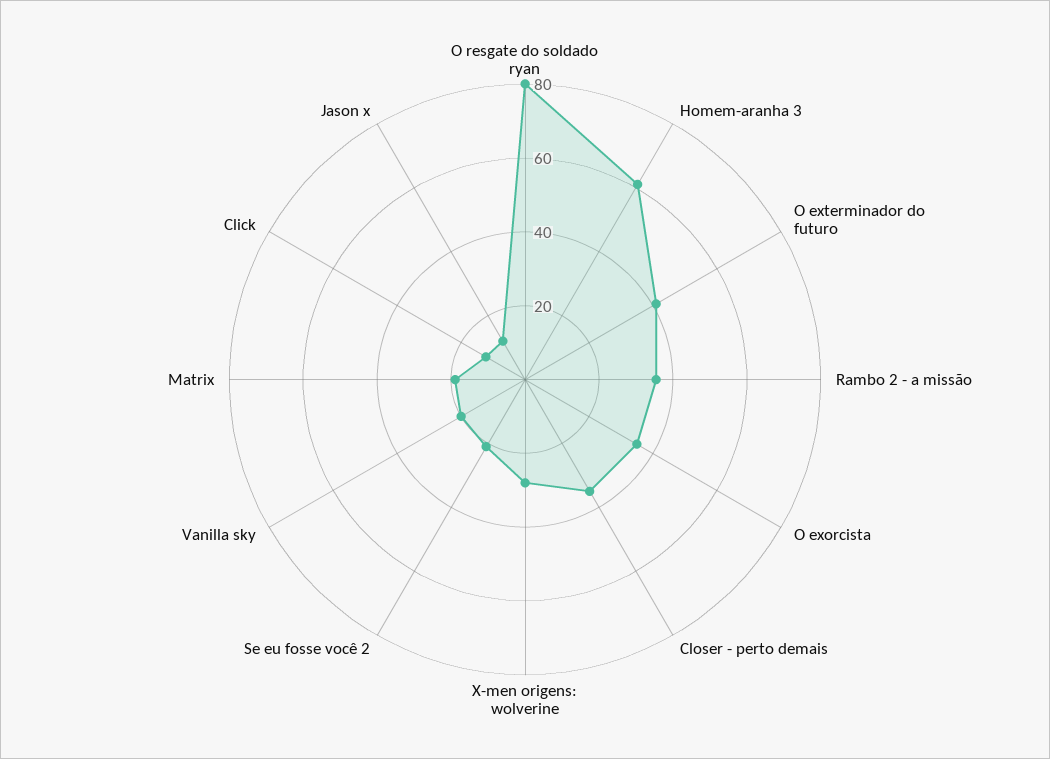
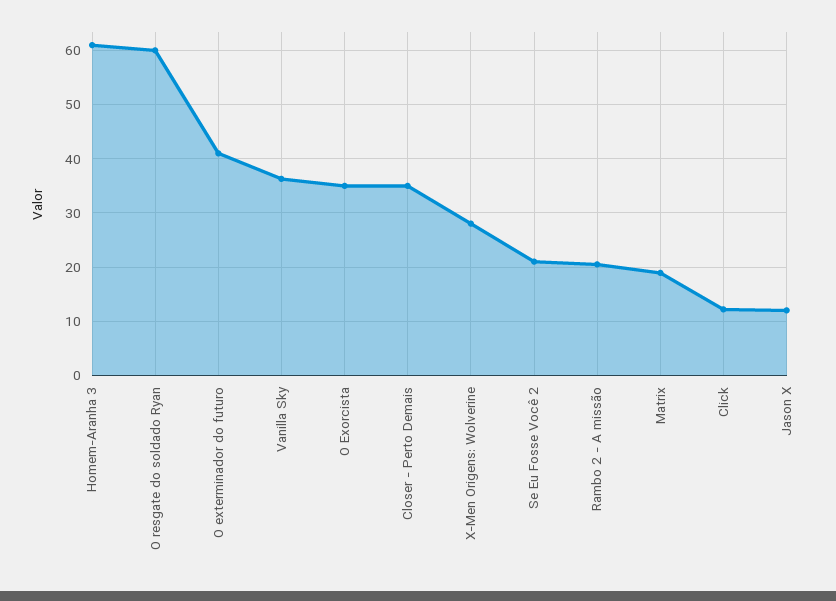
  {
-   "O resgate do soldado ryan": 80,
+   "O resgate do soldado ryan": 60,
    "Homem-aranha 3": 62,
    "O exterminador do futuro": 42,
-   "Rambo 2 - a missão": 35,
+   "Rambo 2 - a missão": 20,
    "O exorcista": 36,
    "Closer - perto demais": 36,
    "X-men origens: wolverine": 28,
    "Se eu fosse você 2": 22,
-   "Vanilla sky": 20,
+   "Vanilla sky": 36,
    "Matrix": 18,
    "Click": 12,
    "Jason x": 12
  }

